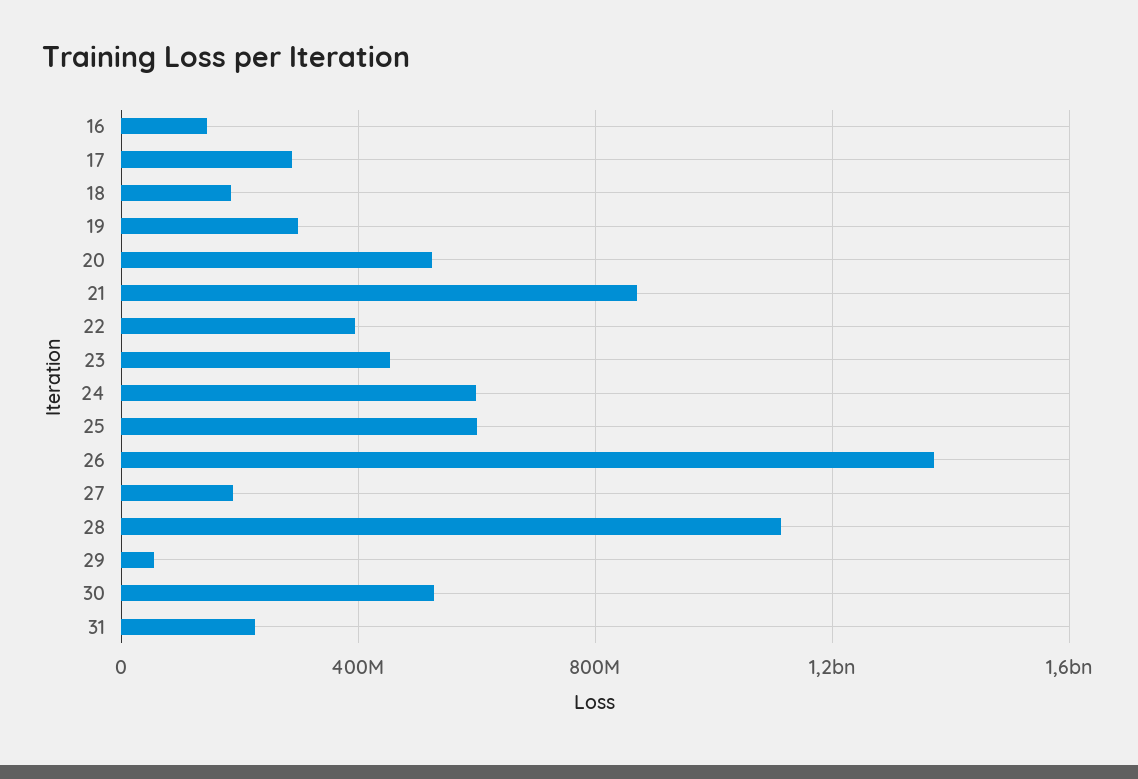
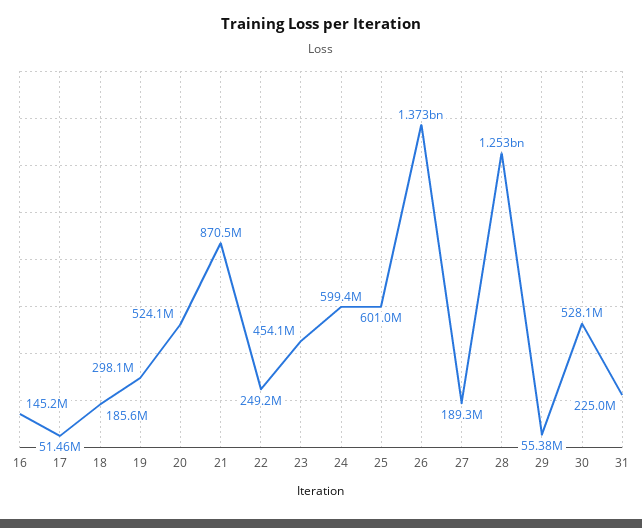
  {
    "16": 145200000,
-   "17": 300000000,
+   "17": 51460000,
    "18": 185600000,
    "19": 298100000,
    "20": 524100000,
    "21": 870500000,
-   "22": 400000000,
+   "22": 249200000,
    "23": 454100000,
    "24": 599400000,
    "25": 601000000,
    "26": 1373000000,
    "27": 189300000,
-   "28": 1100000000,
+   "28": 1253000000,
    "29": 55380000,
    "30": 528100000,
    "31": 225000000
  }

